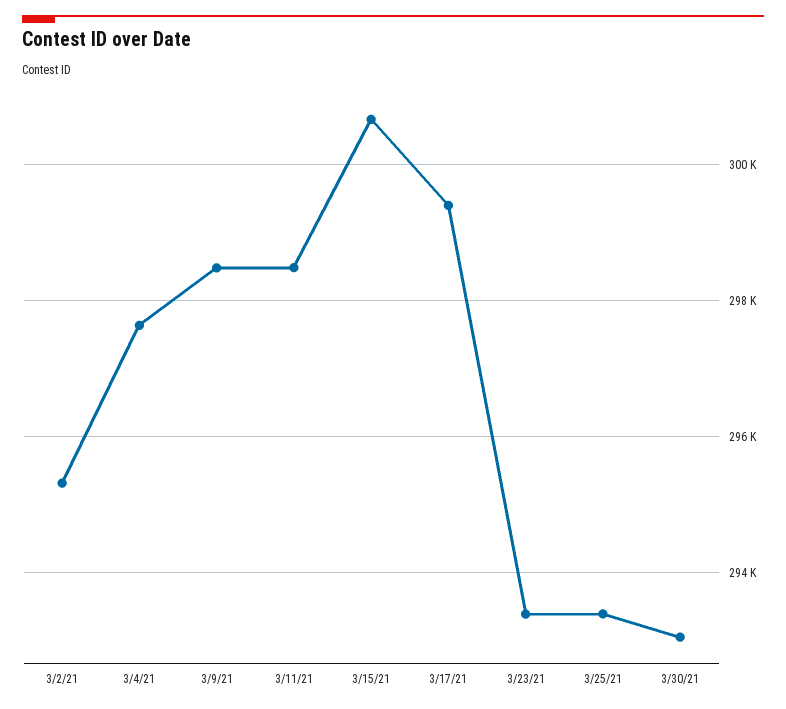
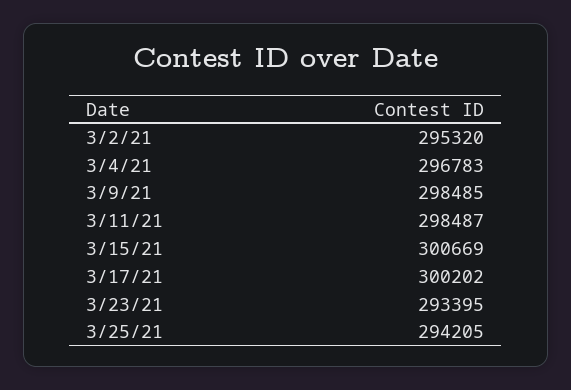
  {
    "3/2/21": 295320,
-   "3/4/21": 297600,
+   "3/4/21": 296783,
    "3/9/21": 298485,
    "3/11/21": 298487,
    "3/15/21": 300669,
-   "3/17/21": 299400,
+   "3/17/21": 300202,
    "3/23/21": 293395,
-   "3/25/21": 293400,
+   "3/25/21": 294205
-   "3/30/21": 293000
  }

